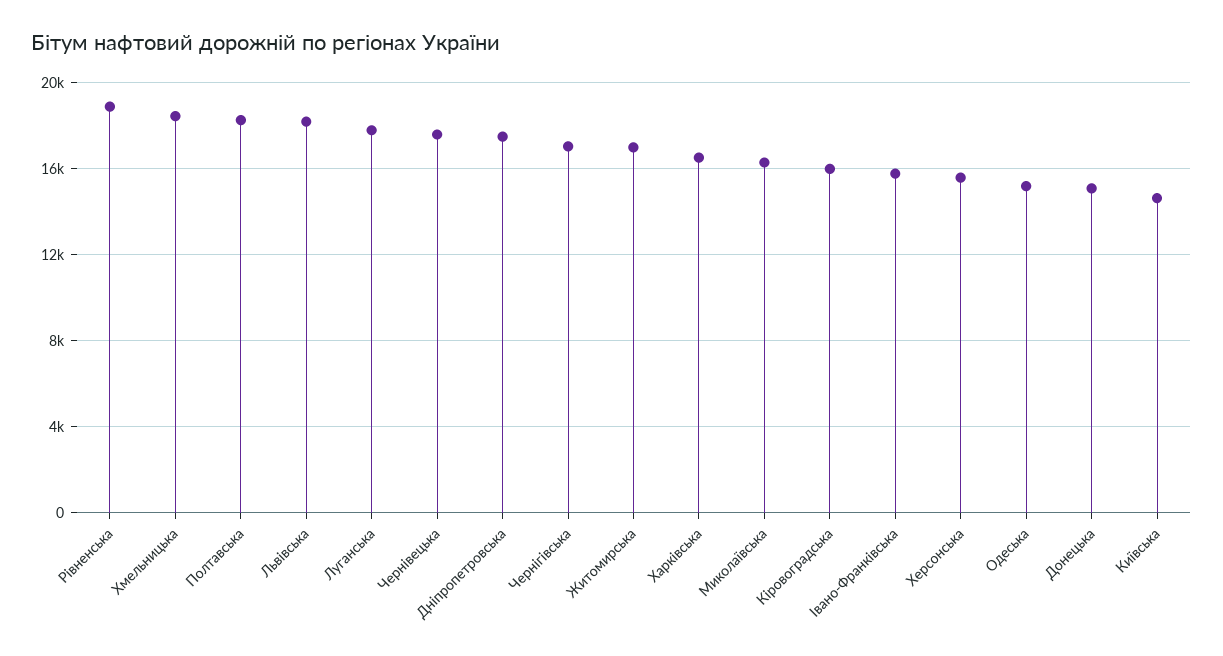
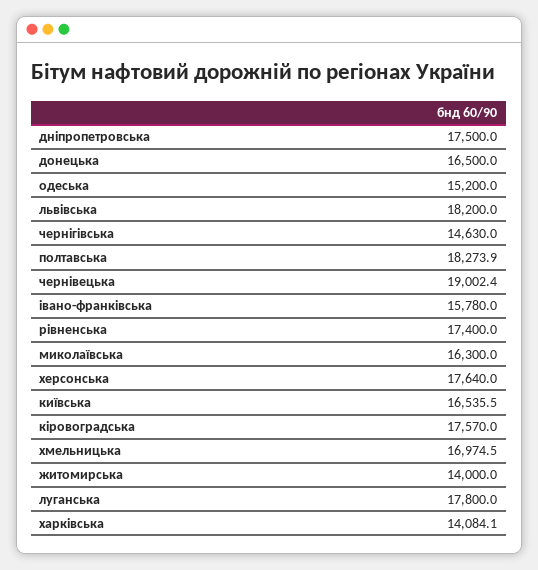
  {
-   "Рівненська": 19000,
+   "Рівненська": 17400,
-   "Хмельницька": 18500,
+   "Хмельницька": 16974.5,
    "Полтавська": 18273.9,
    "Львівська": 18200,
    "Луганська": 17800,
-   "Чернівецька": 17500,
+   "Чернівецька": 19002.4,
    "Дніпропетровська": 17500,
-   "Чернігівська": 17000,
+   "Чернігівська": 14630,
-   "Житомирська": 17000,
+   "Житомирська": 14000,
-   "Харківська": 16500,
+   "Харківська": 14084.1,
    "Миколаївська": 16300,
-   "Кіровоградська": 16000,
+   "Кіровоградська": 17570,
    "Івано-Франківська": 15780,
-   "Херсонська": 15500,
+   "Херсонська": 17640,
    "Одеська": 15200,
-   "Донецька": 15000,
+   "Донецька": 16500,
-   "Київська": 14500
+   "Київська": 16535.5
  }

